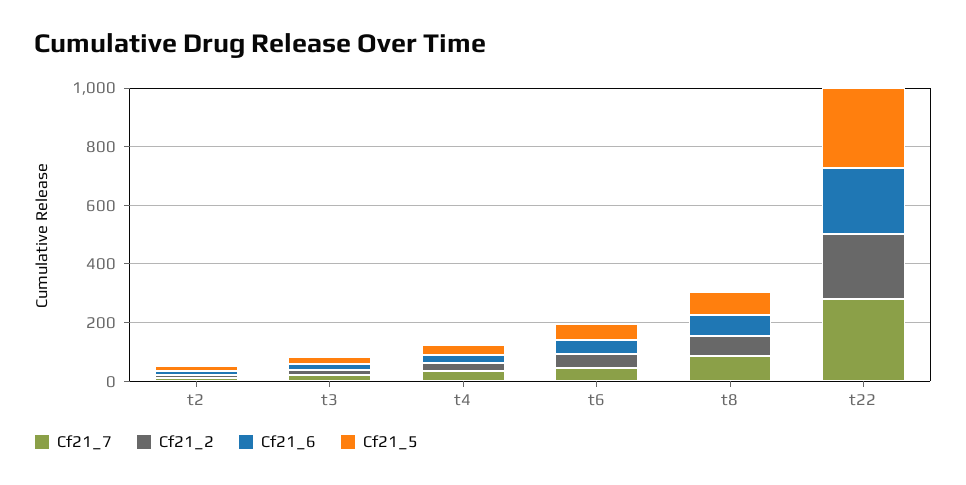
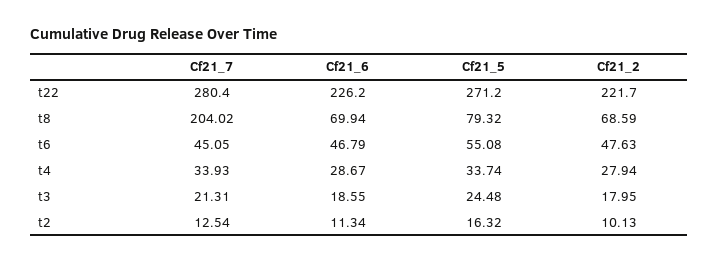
  {
    "Cf21_7": {
      "t2": 12.54,
      "t3": 21.31,
      "t4": 33.93,
      "t6": 45.05,
-     "t8": 100,
+     "t8": 204.02,
      "t22": 280.4
    },
    "Cf21_2": {
      "t2": 10.13,
      "t3": 17.95,
      "t4": 27.94,
      "t6": 47.63,
      "t8": 68.59,
      "t22": 221.7
    },
    "Cf21_6": {
      "t2": 11.34,
      "t3": 18.55,
      "t4": 28.67,
      "t6": 46.79,
      "t8": 69.94,
      "t22": 226.2
    },
    "Cf21_5": {
      "t2": 16.32,
      "t3": 24.48,
      "t4": 33.74,
      "t6": 55.08,
      "t8": 79.32,
      "t22": 271.2
    }
  }

